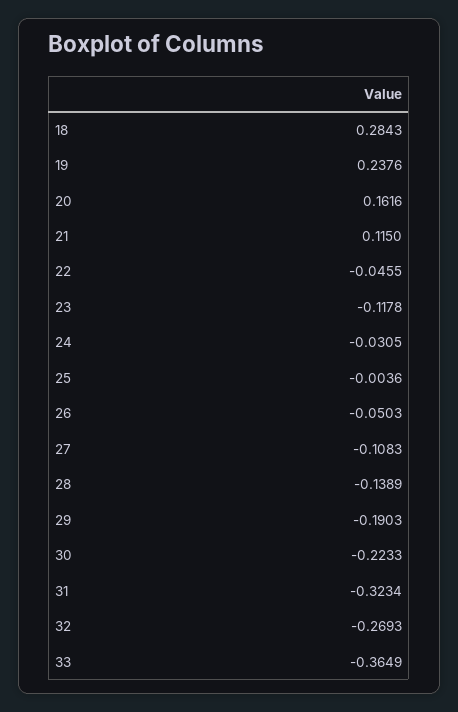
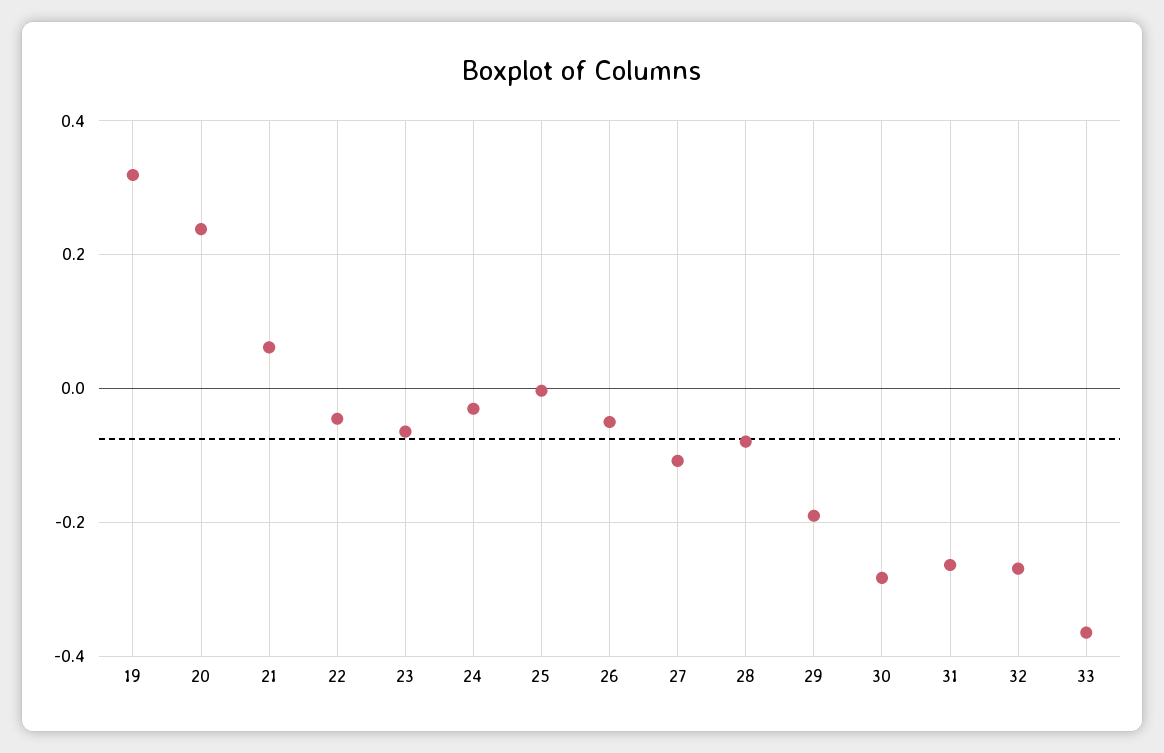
  {
-   "18": 0.2843,
-   "19": 0.2376,
+   "19": 0.32,
-   "20": 0.1616,
+   "20": 0.24,
-   "21": 0.115,
+   "21": 0.06,
    "22": -0.0455,
-   "23": -0.1178,
+   "23": -0.06,
    "24": -0.0305,
    "25": -0.0036,
    "26": -0.0503,
    "27": -0.1083,
-   "28": -0.1389,
+   "28": -0.08,
    "29": -0.1903,
-   "30": -0.2233,
+   "30": -0.28,
-   "31": -0.3234,
+   "31": -0.26,
    "32": -0.2693,
    "33": -0.3649
  }

